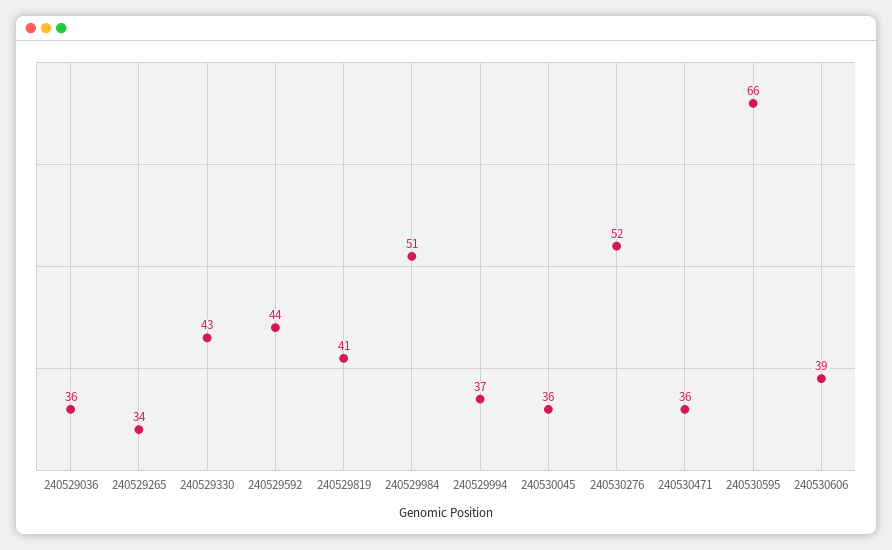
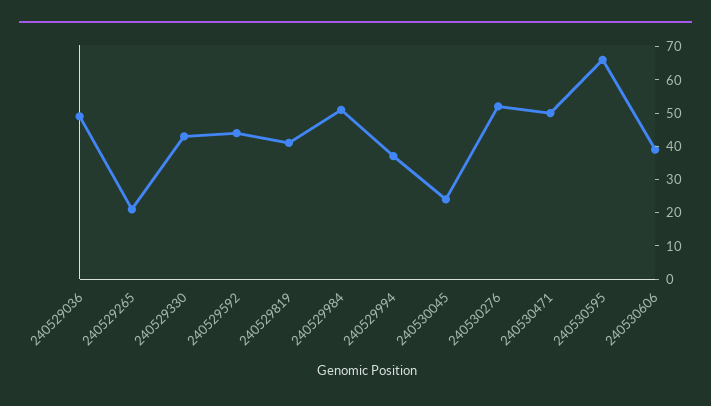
  {
-   "240529036": 36,
+   "240529036": 50,
-   "240529265": 34,
+   "240529265": 20,
    "240529330": 43,
    "240529592": 44,
    "240529819": 41,
    "240529984": 51,
    "240529994": 37,
-   "240530045": 36,
+   "240530045": 25,
    "240530276": 52,
-   "240530471": 36,
+   "240530471": 50,
    "240530595": 66,
    "240530606": 39
  }

